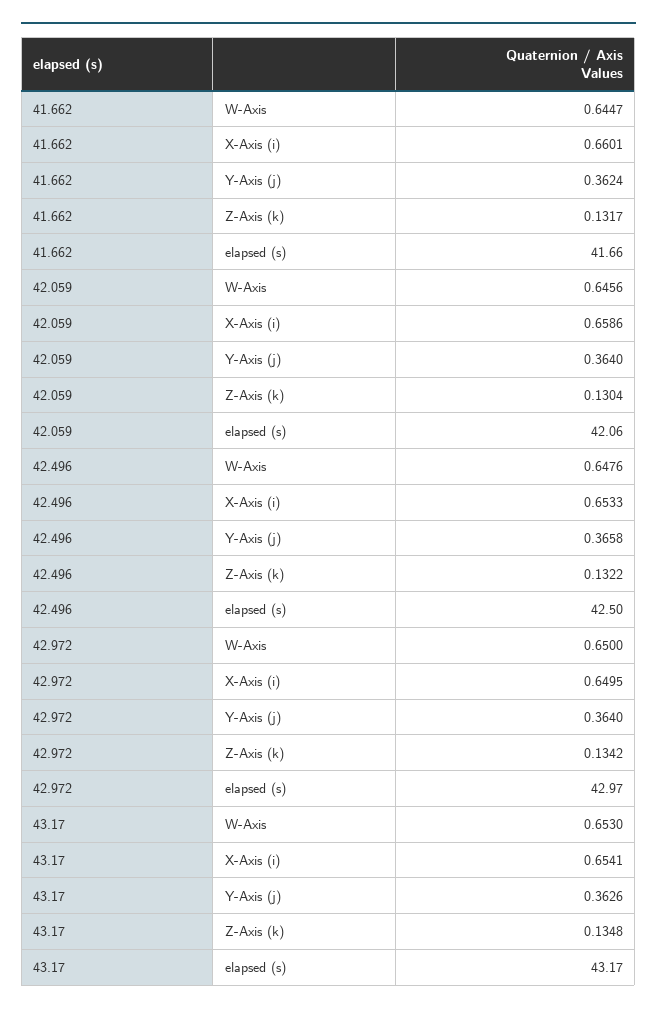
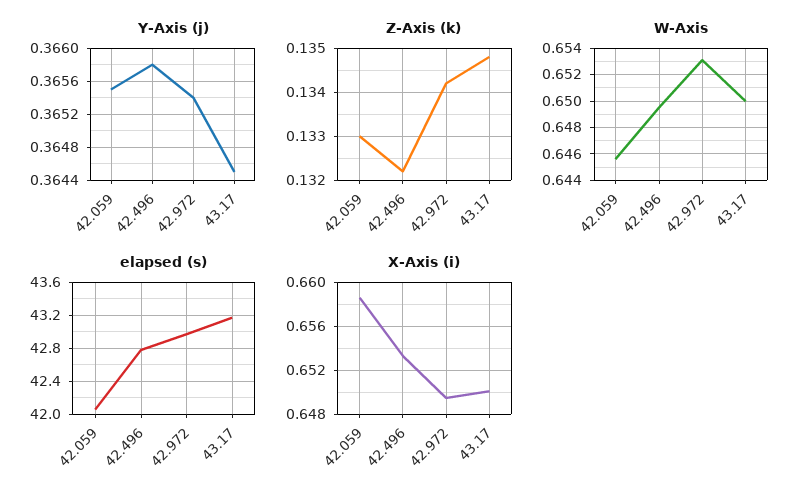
  {
    "W-Axis": {
-     "41.662": 0.6447,
      "42.059": 0.6456,
-     "42.496": 0.6476,
+     "42.496": 0.6495,
-     "42.972": 0.65,
+     "42.972": 0.653,
-     "43.17": 0.653
+     "43.17": 0.65
    },
    "X-Axis (i)": {
-     "41.662": 0.6601,
      "42.059": 0.6586,
      "42.496": 0.6533,
      "42.972": 0.6495,
-     "43.17": 0.6541
+     "43.17": 0.65
    },
    "Y-Axis (j)": {
-     "41.662": 0.3624,
-     "42.059": 0.364,
+     "42.059": 0.3655,
      "42.496": 0.3658,
-     "42.972": 0.364,
+     "42.972": 0.3654,
-     "43.17": 0.3626
+     "43.17": 0.3645
    },
    "Z-Axis (k)": {
-     "41.662": 0.1317,
-     "42.059": 0.1304,
+     "42.059": 0.133,
      "42.496": 0.1322,
      "42.972": 0.1342,
      "43.17": 0.1348
    },
    "elapsed (s)": {
-     "41.662": 41.66,
      "42.059": 42.06,
-     "42.496": 42.5,
+     "42.496": 42.8,
      "42.972": 42.97,
      "43.17": 43.17
    }
  }

